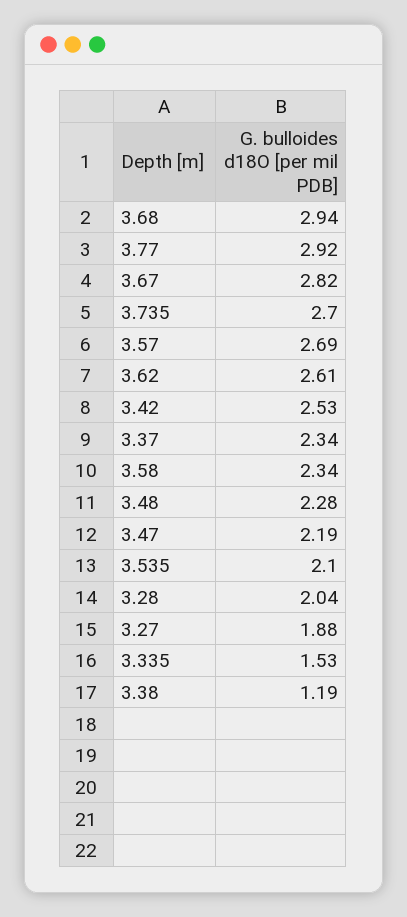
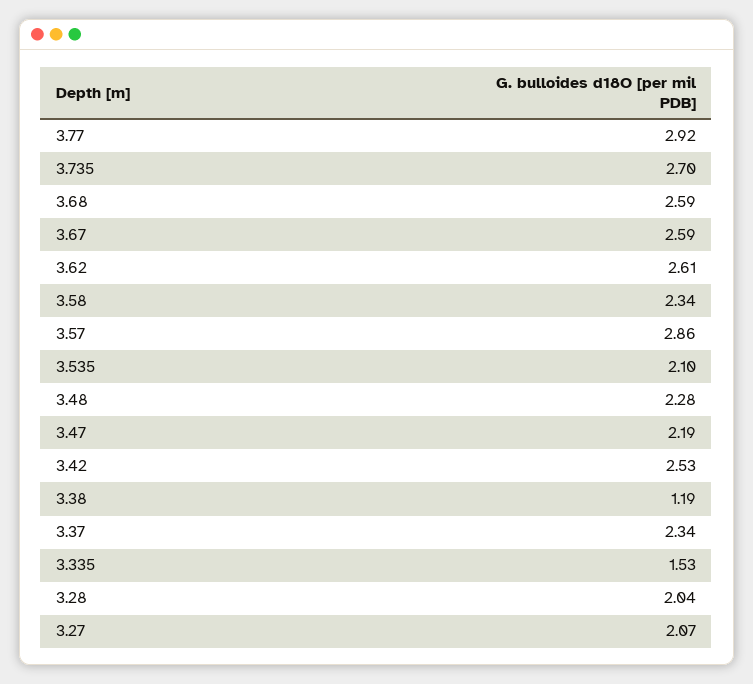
  {
-   "3.68": 2.94,
+   "3.68": 2.59,
    "3.77": 2.92,
-   "3.67": 2.82,
+   "3.67": 2.59,
    "3.735": 2.7,
-   "3.57": 2.69,
+   "3.57": 2.86,
    "3.62": 2.61,
    "3.42": 2.53,
    "3.37": 2.34,
    "3.58": 2.34,
    "3.48": 2.28,
    "3.47": 2.19,
    "3.535": 2.1,
    "3.28": 2.04,
-   "3.27": 1.88,
+   "3.27": 2.07,
    "3.335": 1.53,
    "3.38": 1.19
  }

